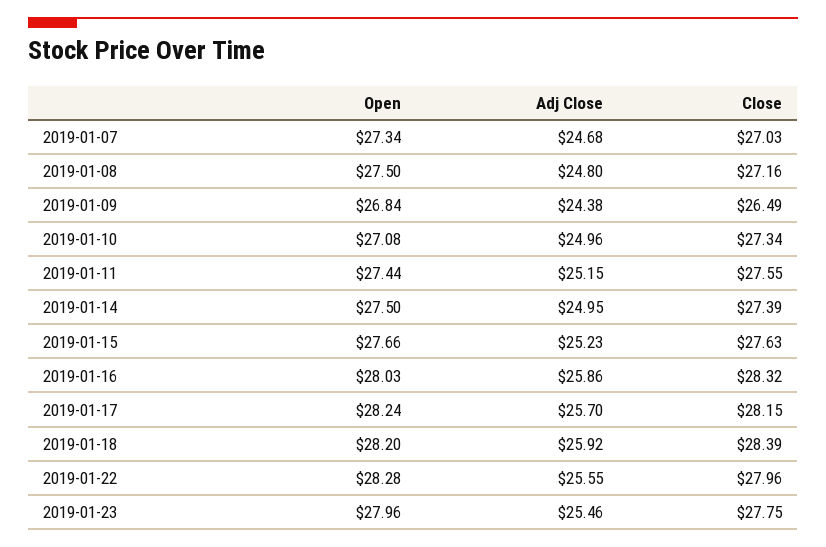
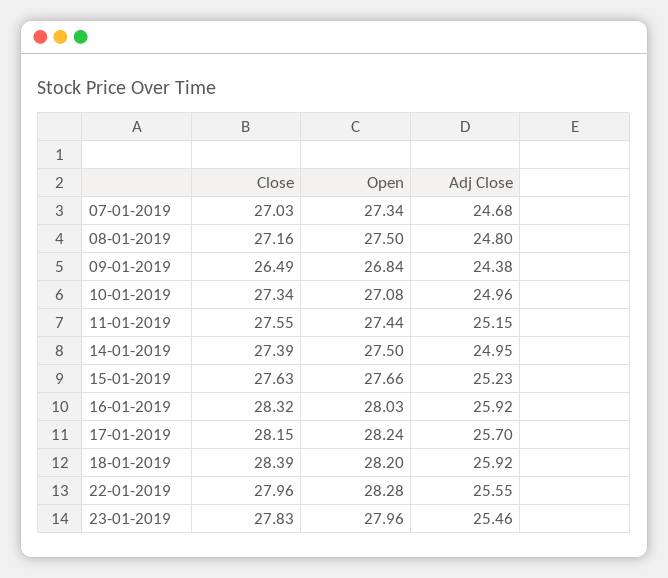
  {
    "Open": {
      "2019-01-07": 27.34,
      "2019-01-08": 27.5,
      "2019-01-09": 26.84,
      "2019-01-10": 27.08,
      "2019-01-11": 27.44,
      "2019-01-14": 27.5,
      "2019-01-15": 27.66,
      "2019-01-16": 28.03,
      "2019-01-17": 28.24,
      "2019-01-18": 28.2,
      "2019-01-22": 28.28,
      "2019-01-23": 27.96
    },
    "Adj Close": {
      "2019-01-07": 24.68,
      "2019-01-08": 24.8,
      "2019-01-09": 24.38,
      "2019-01-10": 24.96,
      "2019-01-11": 25.15,
      "2019-01-14": 24.95,
      "2019-01-15": 25.23,
-     "2019-01-16": 25.86,
+     "2019-01-16": 25.92,
      "2019-01-17": 25.7,
      "2019-01-18": 25.92,
      "2019-01-22": 25.55,
      "2019-01-23": 25.46
    },
    "Close": {
      "2019-01-07": 27.03,
      "2019-01-08": 27.16,
      "2019-01-09": 26.49,
      "2019-01-10": 27.34,
      "2019-01-11": 27.55,
      "2019-01-14": 27.39,
      "2019-01-15": 27.63,
      "2019-01-16": 28.32,
      "2019-01-17": 28.15,
      "2019-01-18": 28.39,
      "2019-01-22": 27.96,
-     "2019-01-23": 27.75
+     "2019-01-23": 27.83
    }
  }

